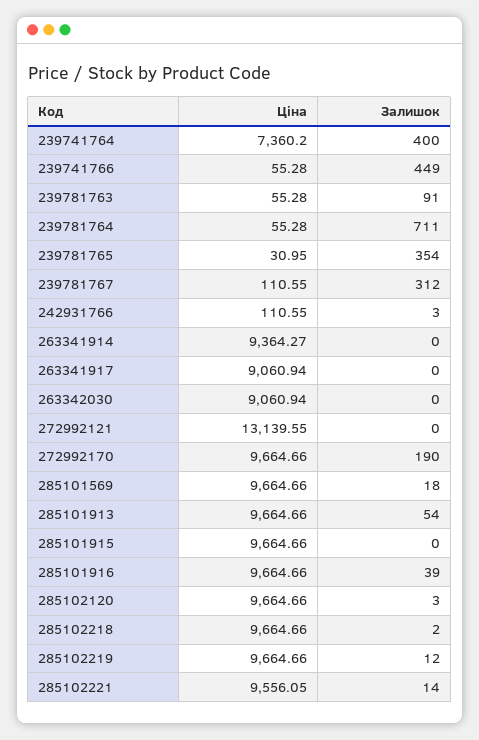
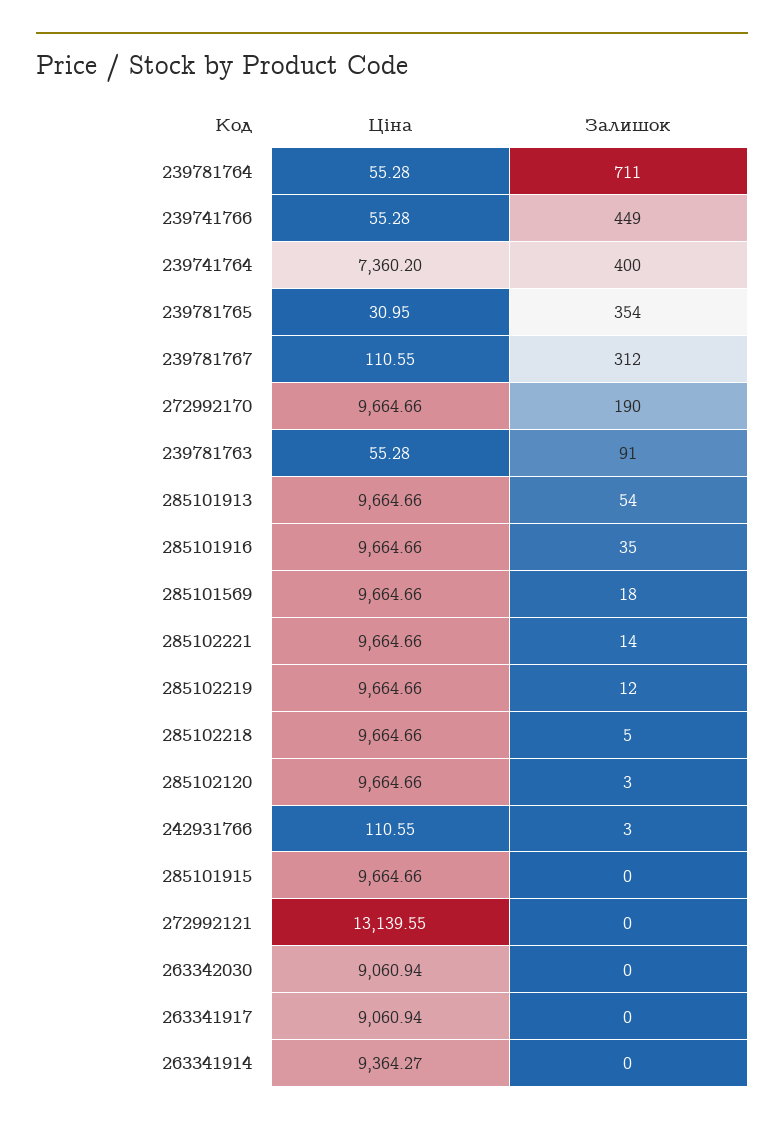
  {
    "Ціна": {
      "239741764": 7360.2,
      "239741766": 55.28,
      "239781763": 55.28,
      "239781764": 55.28,
      "239781765": 30.95,
      "239781767": 110.55,
      "242931766": 110.55,
      "263341914": 9364.27,
      "263341917": 9060.94,
      "263342030": 9060.94,
      "272992121": 13139.55,
      "272992170": 9664.66,
      "285101569": 9664.66,
      "285101913": 9664.66,
      "285101915": 9664.66,
      "285101916": 9664.66,
      "285102120": 9664.66,
      "285102218": 9664.66,
      "285102219": 9664.66,
-     "285102221": 9556.05
+     "285102221": 9664.66
    },
    "Залишок": {
      "239741764": 400,
      "239741766": 449,
      "239781763": 91,
      "239781764": 711,
      "239781765": 354,
      "239781767": 312,
      "242931766": 3,
      "263341914": 0,
      "263341917": 0,
      "263342030": 0,
      "272992121": 0,
      "272992170": 190,
      "285101569": 18,
      "285101913": 54,
      "285101915": 0,
-     "285101916": 39,
+     "285101916": 35,
      "285102120": 3,
-     "285102218": 2,
+     "285102218": 5,
      "285102219": 12,
      "285102221": 14
    }
  }

